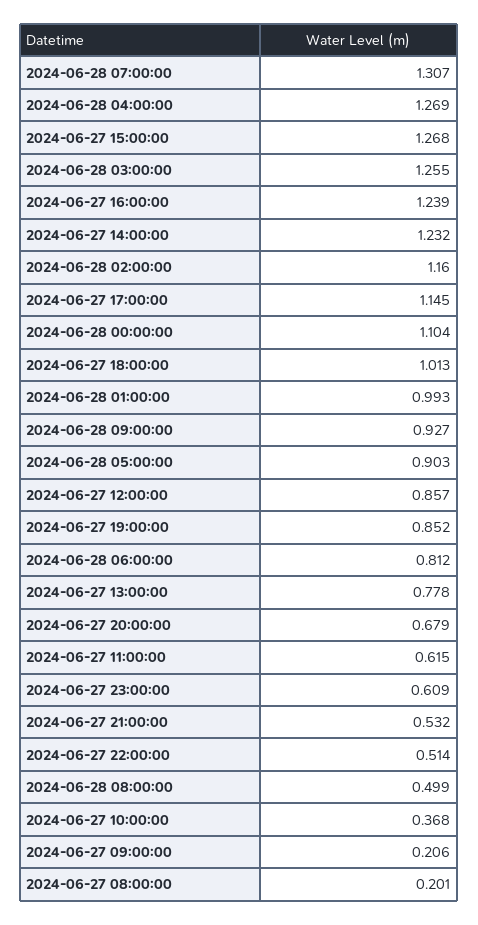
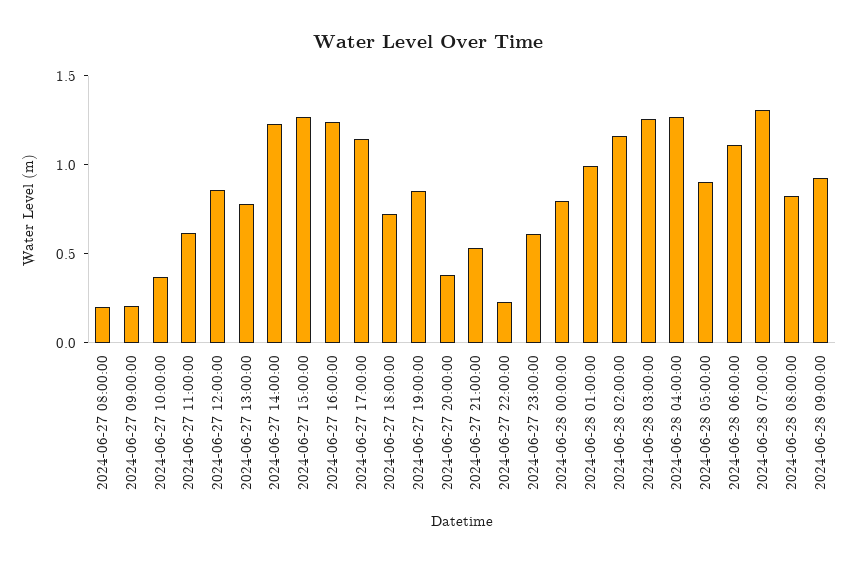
  {
    "2024-06-28 07:00:00": 1.307,
    "2024-06-28 04:00:00": 1.269,
    "2024-06-27 15:00:00": 1.268,
    "2024-06-28 03:00:00": 1.255,
    "2024-06-27 16:00:00": 1.239,
    "2024-06-27 14:00:00": 1.232,
    "2024-06-28 02:00:00": 1.16,
    "2024-06-27 17:00:00": 1.145,
-   "2024-06-28 00:00:00": 1.104,
+   "2024-06-28 00:00:00": 0.8,
-   "2024-06-27 18:00:00": 1.013,
+   "2024-06-27 18:00:00": 0.7,
    "2024-06-28 01:00:00": 0.993,
    "2024-06-28 09:00:00": 0.927,
    "2024-06-28 05:00:00": 0.903,
    "2024-06-27 12:00:00": 0.857,
    "2024-06-27 19:00:00": 0.852,
-   "2024-06-28 06:00:00": 0.812,
+   "2024-06-28 06:00:00": 1.1,
    "2024-06-27 13:00:00": 0.778,
-   "2024-06-27 20:00:00": 0.679,
+   "2024-06-27 20:00:00": 0.4,
    "2024-06-27 11:00:00": 0.615,
    "2024-06-27 23:00:00": 0.609,
    "2024-06-27 21:00:00": 0.532,
-   "2024-06-27 22:00:00": 0.514,
+   "2024-06-27 22:00:00": 0.2,
-   "2024-06-28 08:00:00": 0.499,
+   "2024-06-28 08:00:00": 0.8,
    "2024-06-27 10:00:00": 0.368,
    "2024-06-27 09:00:00": 0.206,
    "2024-06-27 08:00:00": 0.201
  }

